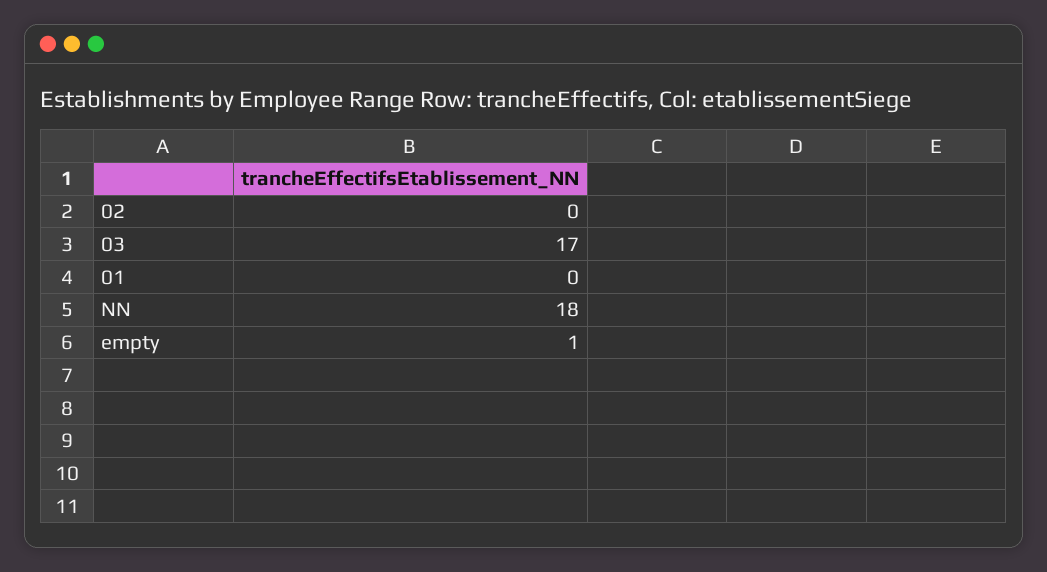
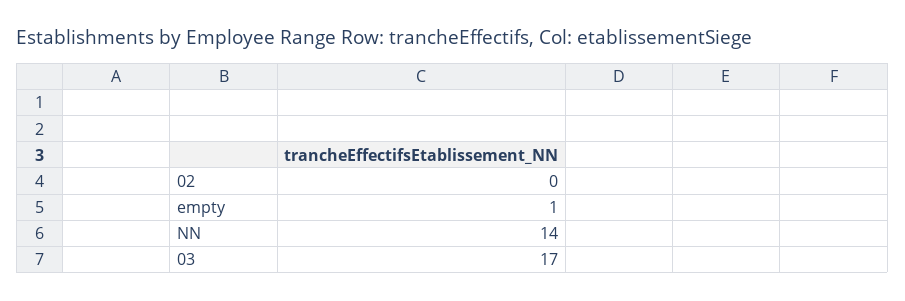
  {
    "02": 0,
    "03": 17,
-   "01": 0,
-   "NN": 18,
+   "NN": 14,
    "empty": 1
  }

